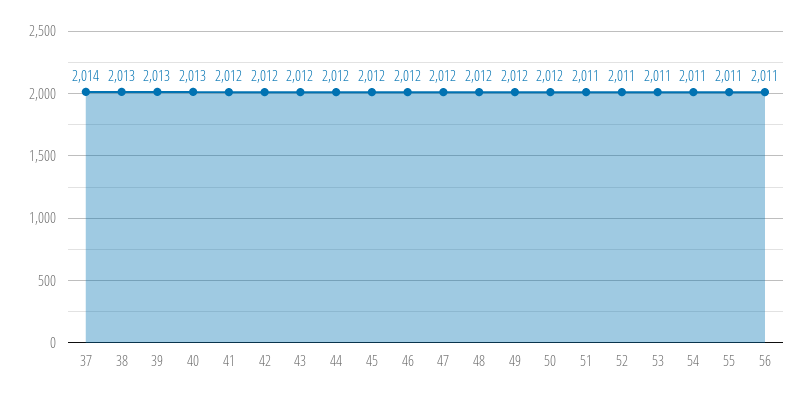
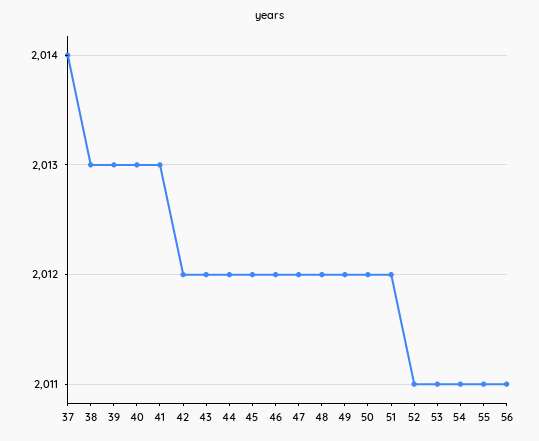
  {
    "37": 2014,
    "38": 2013,
    "39": 2013,
    "40": 2013,
-   "41": 2012,
+   "41": 2013,
    "42": 2012,
    "43": 2012,
    "44": 2012,
    "45": 2012,
    "46": 2012,
    "47": 2012,
    "48": 2012,
    "49": 2012,
    "50": 2012,
-   "51": 2011,
+   "51": 2012,
    "52": 2011,
    "53": 2011,
    "54": 2011,
    "55": 2011,
    "56": 2011
  }

